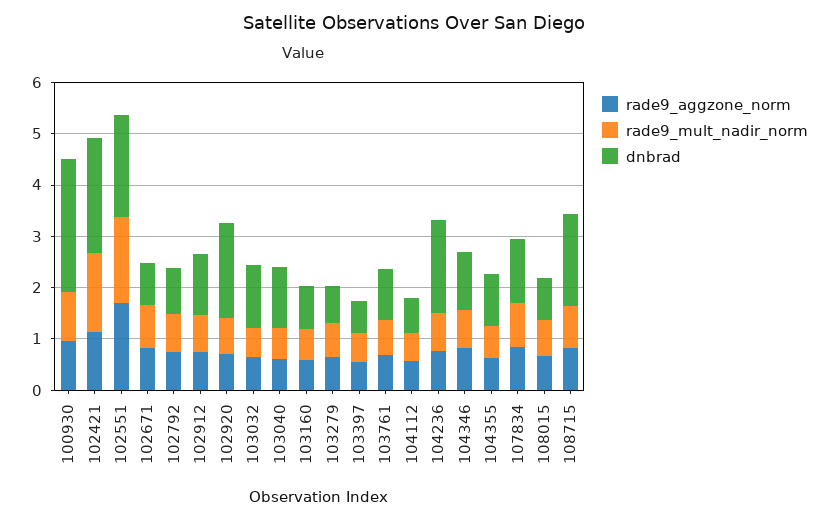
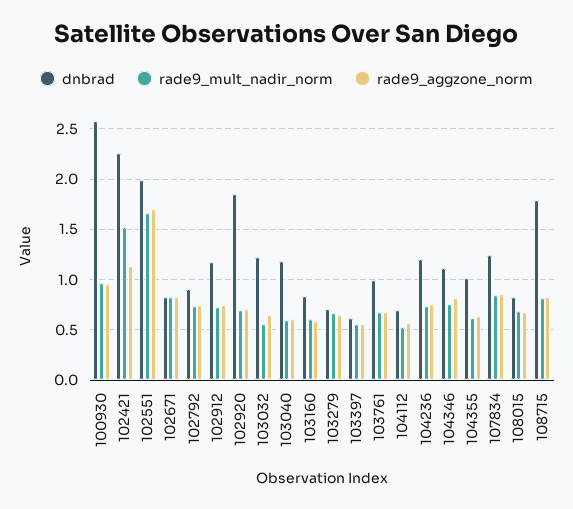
  {
    "rade9_aggzone_norm": {
      "100930": 1,
      "102421": 1.1,
      "102551": 1.7,
      "102671": 0.8,
      "102792": 0.7,
      "102912": 0.7,
      "102920": 0.7,
      "103032": 0.7,
      "103040": 0.6,
      "103160": 0.6,
      "103279": 0.7,
      "103397": 0.6,
      "103761": 0.7,
      "104112": 0.6,
      "104236": 0.8,
      "104346": 0.8,
      "104355": 0.6,
      "107834": 0.9,
      "108015": 0.7,
      "108715": 0.8
    },
    "rade9_mult_nadir_norm": {
      "100930": 1,
      "102421": 1.5,
      "102551": 1.7,
      "102671": 0.8,
      "102792": 0.7,
      "102912": 0.7,
      "102920": 0.7,
      "103032": 0.6,
      "103040": 0.6,
      "103160": 0.6,
      "103279": 0.7,
      "103397": 0.6,
      "103761": 0.7,
      "104112": 0.5,
      "104236": 0.7,
      "104346": 0.8,
      "104355": 0.6,
      "107834": 0.8,
      "108015": 0.7,
      "108715": 0.8
    },
    "dnbrad": {
      "100930": 2.6,
      "102421": 2.3,
      "102551": 2,
      "102671": 0.8,
      "102792": 0.9,
      "102912": 1.2,
      "102920": 1.8,
      "103032": 1.2,
      "103040": 1.2,
      "103160": 0.8,
      "103279": 0.7,
      "103397": 0.6,
      "103761": 1,
      "104112": 0.7,
-     "104236": 1.8,
+     "104236": 1.2,
      "104346": 1.1,
      "104355": 1,
      "107834": 1.2,
      "108015": 0.8,
      "108715": 1.8
    }
  }

